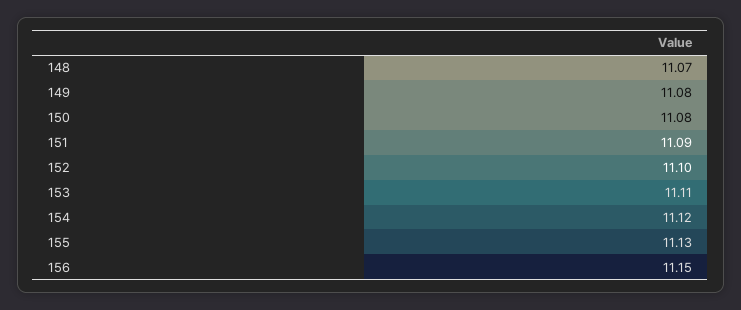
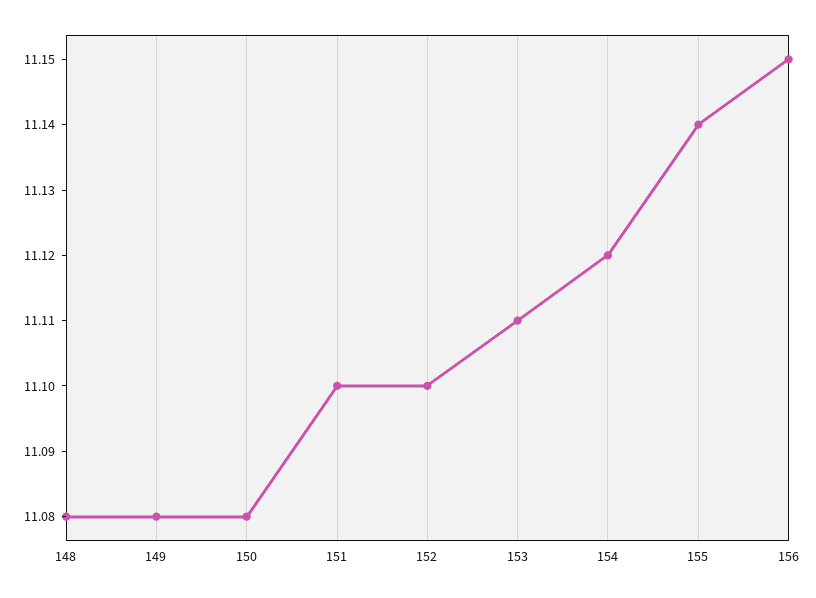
  {
-   "148": 11.07,
+   "148": 11.08,
    "149": 11.08,
    "150": 11.08,
-   "151": 11.09,
+   "151": 11.1,
    "152": 11.1,
    "153": 11.11,
    "154": 11.12,
-   "155": 11.13,
+   "155": 11.14,
    "156": 11.15
  }

